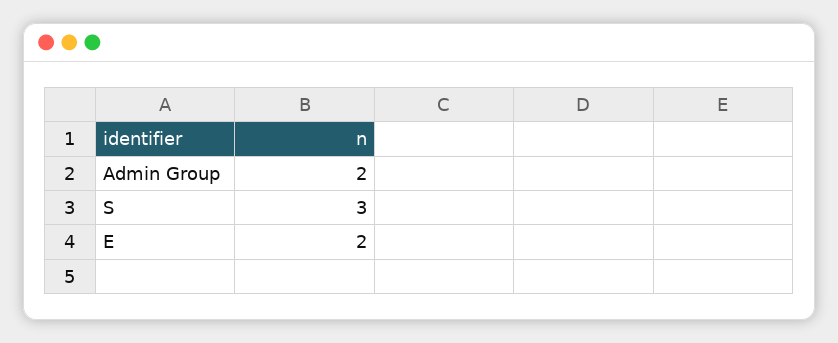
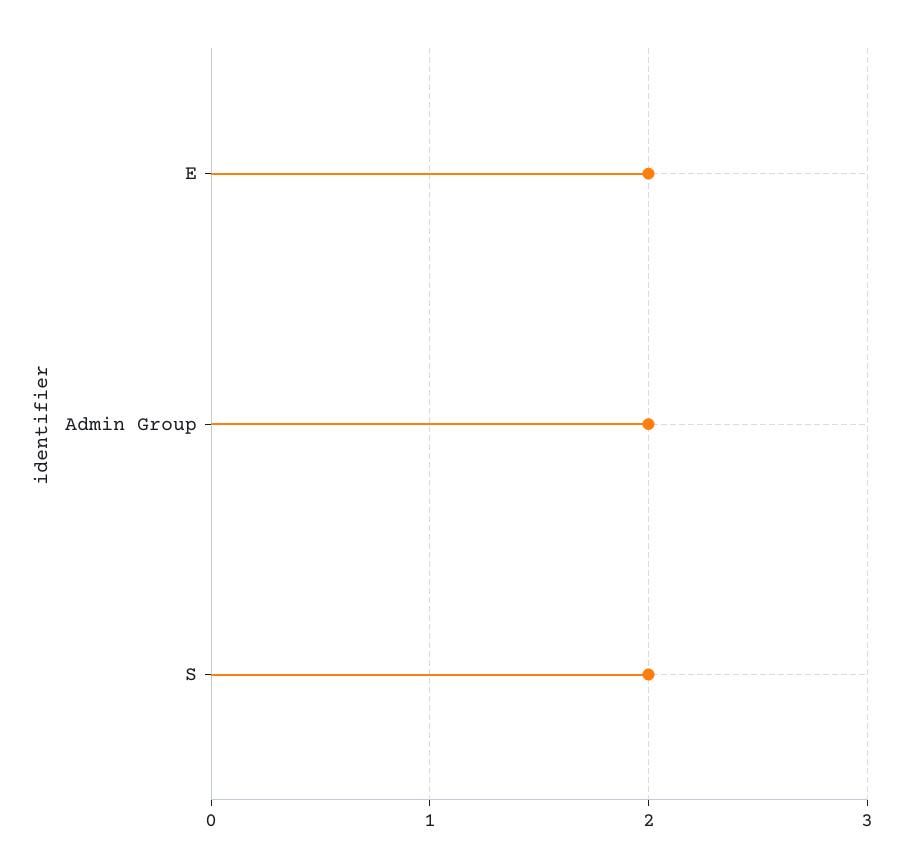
  {
    "Admin Group": 2,
-   "S": 3,
+   "S": 2,
    "E": 2
  }

